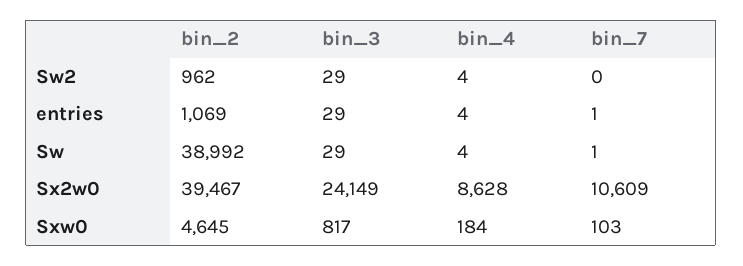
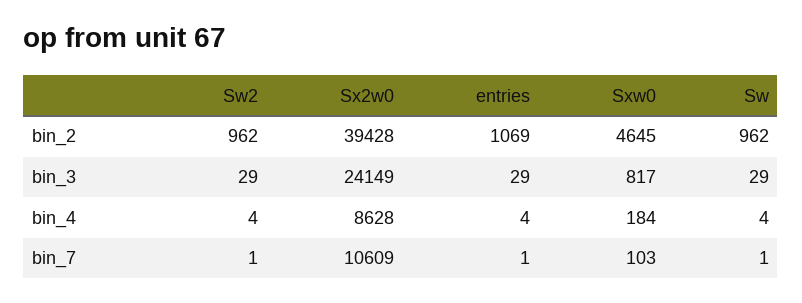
  {
    "bin_2": {
      "Sw2": 962,
      "entries": 1069,
-     "Sw": 38992,
+     "Sw": 962,
-     "Sx2w0": 39467,
+     "Sx2w0": 39428,
      "Sxw0": 4645
    },
    "bin_3": {
      "Sw2": 29,
      "entries": 29,
      "Sw": 29,
      "Sx2w0": 24149,
      "Sxw0": 817
    },
    "bin_4": {
      "Sw2": 4,
      "entries": 4,
      "Sw": 4,
      "Sx2w0": 8628,
      "Sxw0": 184
    },
    "bin_7": {
-     "Sw2": 0,
+     "Sw2": 1,
      "entries": 1,
      "Sw": 1,
      "Sx2w0": 10609,
      "Sxw0": 103
    }
  }

